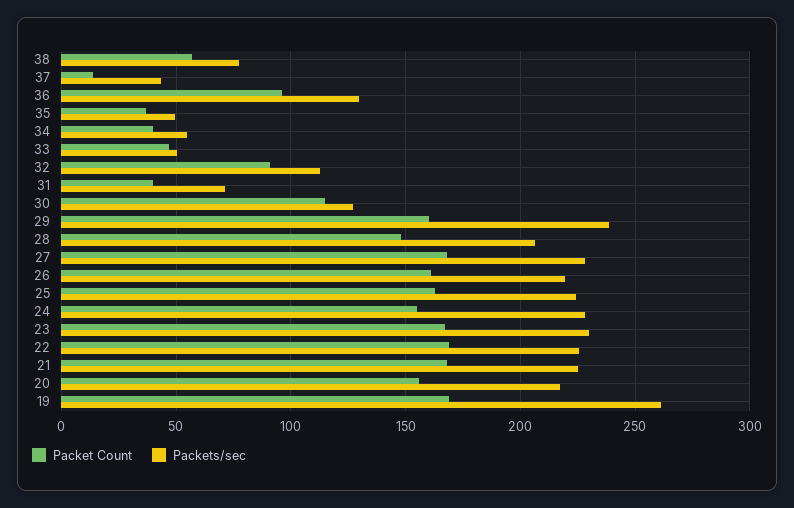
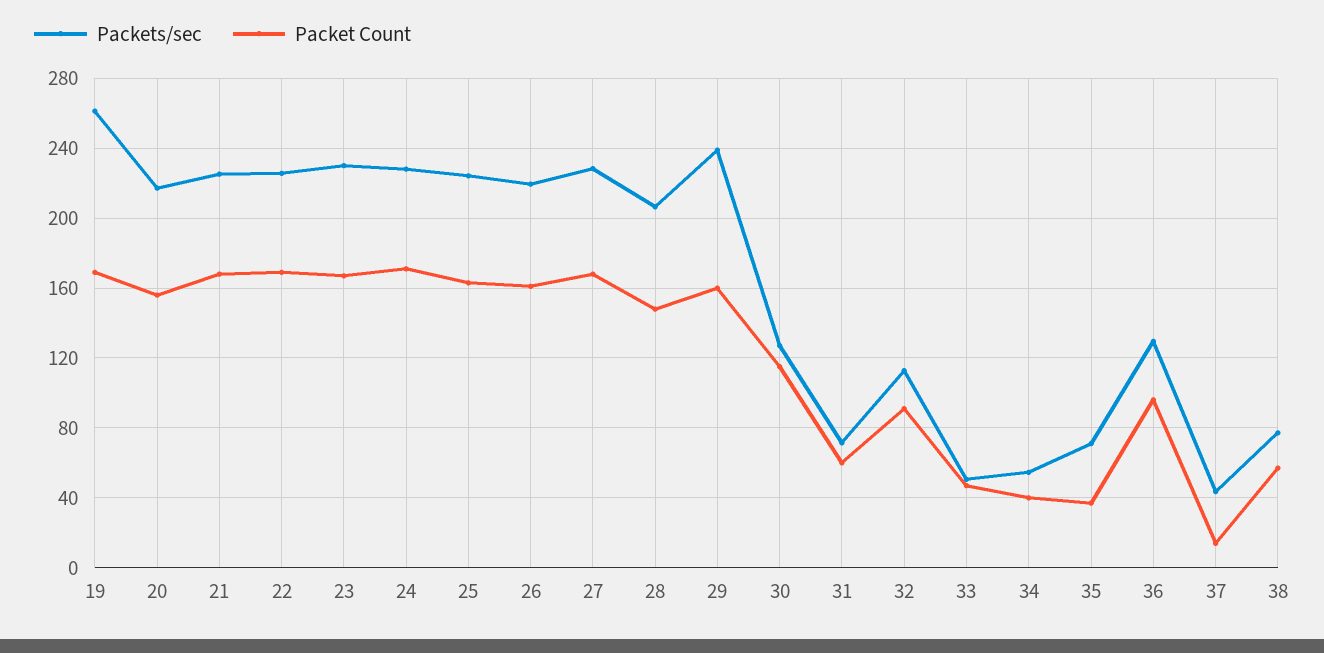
  {
    "Packet Count": {
      "38": 55,
      "37": 15,
      "36": 95,
      "35": 35,
      "34": 40,
      "33": 45,
      "32": 90,
-     "31": 40,
+     "31": 60,
      "30": 115,
      "29": 160,
      "28": 150,
      "27": 170,
      "26": 160,
      "25": 165,
-     "24": 155,
+     "24": 170,
      "23": 165,
      "22": 170,
      "21": 170,
      "20": 155,
      "19": 170
    },
    "Packets/sec": {
      "38": 75,
      "37": 45,
      "36": 130,
-     "35": 50,
+     "35": 70,
      "34": 55,
      "33": 50,
      "32": 115,
      "31": 70,
      "30": 125,
      "29": 240,
      "28": 205,
      "27": 230,
      "26": 220,
      "25": 225,
      "24": 230,
      "23": 230,
      "22": 225,
      "21": 225,
      "20": 215,
      "19": 260
    }
  }

